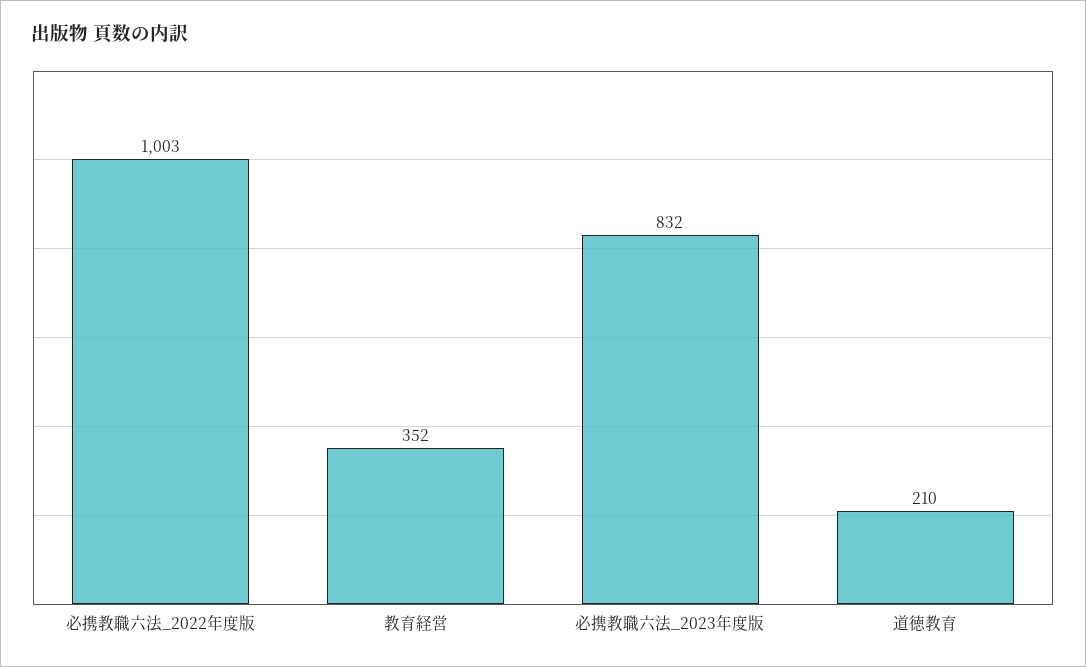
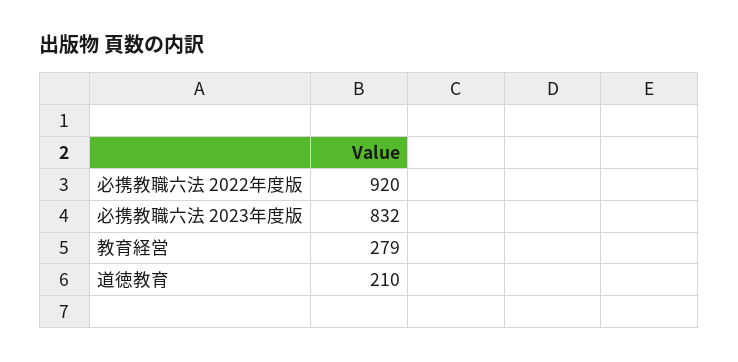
  {
-   "必携教職六法_2022年度版": 1003,
+   "必携教職六法_2022年度版": 920,
-   "教育経営": 352,
+   "教育経営": 279,
    "必携教職六法_2023年度版": 832,
    "道徳教育": 210
  }

